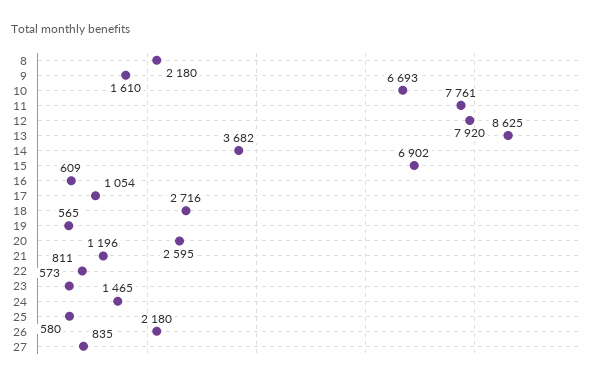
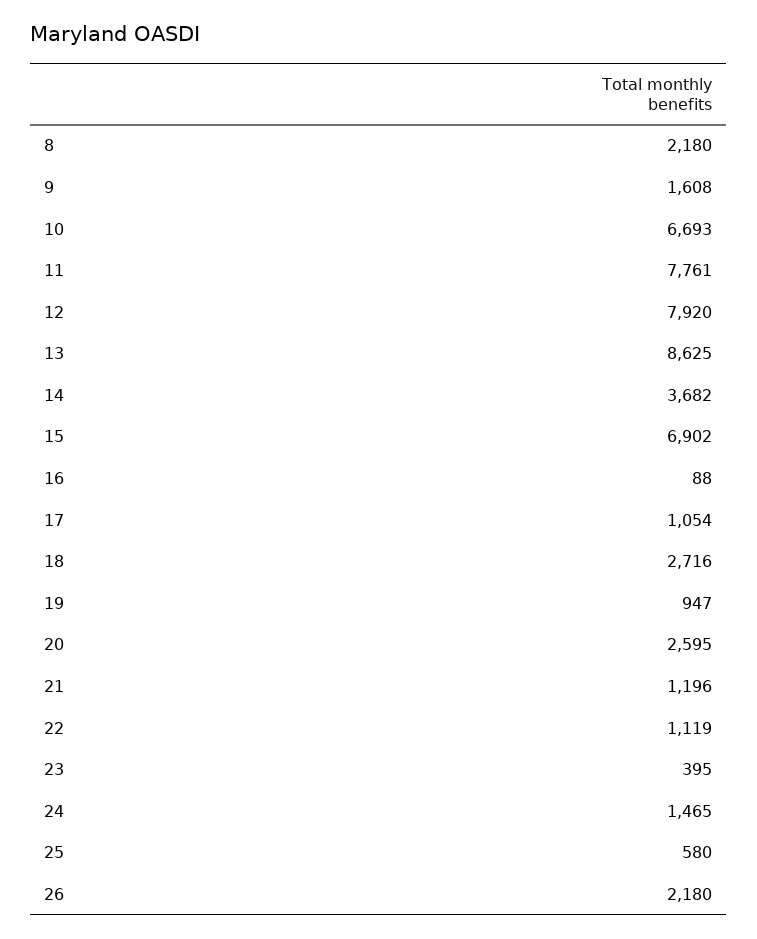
  {
    "8": 2180,
-   "9": 1610,
+   "9": 1608,
    "10": 6693,
    "11": 7761,
    "12": 7920,
    "13": 8625,
    "14": 3682,
    "15": 6902,
-   "16": 609,
+   "16": 88,
    "17": 1054,
    "18": 2716,
-   "19": 565,
+   "19": 947,
    "20": 2595,
    "21": 1196,
-   "22": 811,
+   "22": 1119,
-   "23": 573,
+   "23": 395,
    "24": 1465,
    "25": 580,
-   "26": 2180,
+   "26": 2180
-   "27": 835
  }

